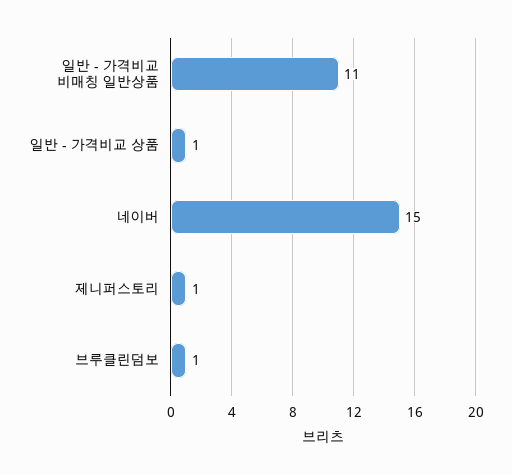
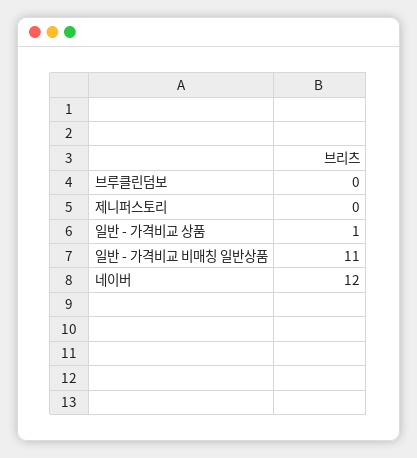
  {
    "일반 - 가격비교 비매칭 일반상품": 11,
    "일반 - 가격비교 상품": 1,
-   "네이버": 15,
+   "네이버": 12,
-   "제니퍼스토리": 1,
+   "제니퍼스토리": 0,
-   "브루클린덤보": 1
+   "브루클린덤보": 0
  }

